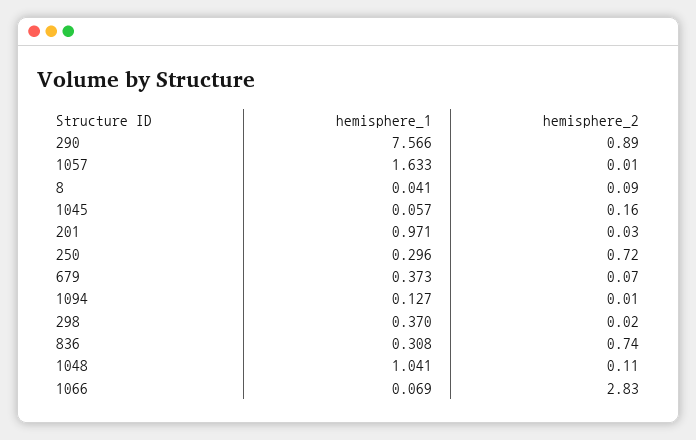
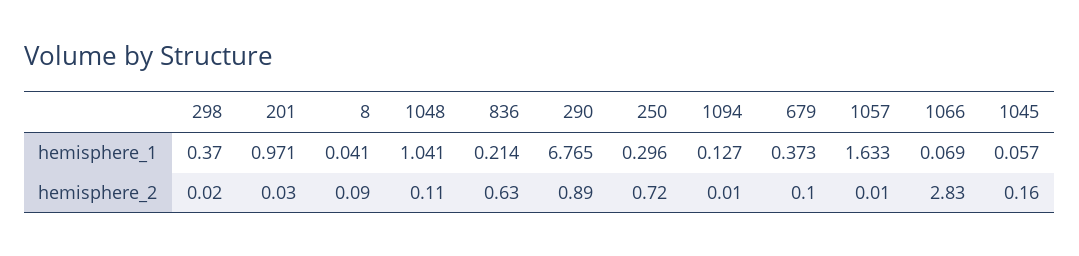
  {
    "hemisphere_1": {
-     "290": 7.566,
+     "290": 6.765,
      "1057": 1.633,
      "8": 0.041,
      "1045": 0.057,
      "201": 0.971,
      "250": 0.296,
      "679": 0.373,
      "1094": 0.127,
      "298": 0.37,
-     "836": 0.308,
+     "836": 0.214,
      "1048": 1.041,
      "1066": 0.069
    },
    "hemisphere_2": {
      "290": 0.89,
      "1057": 0.01,
      "8": 0.09,
      "1045": 0.16,
      "201": 0.03,
      "250": 0.72,
-     "679": 0.07,
+     "679": 0.1,
      "1094": 0.01,
      "298": 0.02,
-     "836": 0.74,
+     "836": 0.63,
      "1048": 0.11,
      "1066": 2.83
    }
  }

